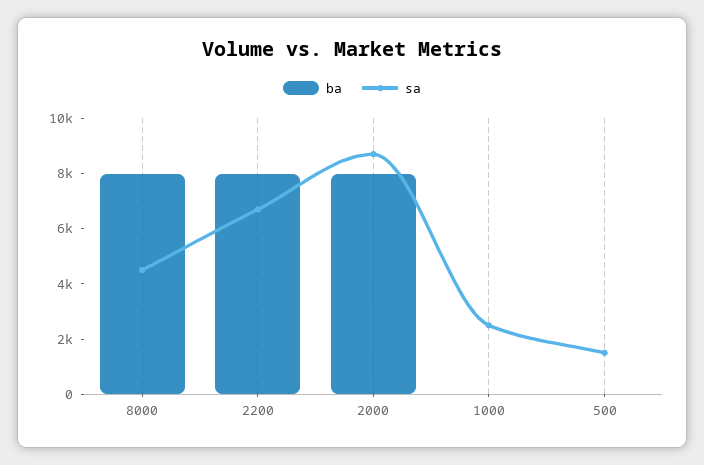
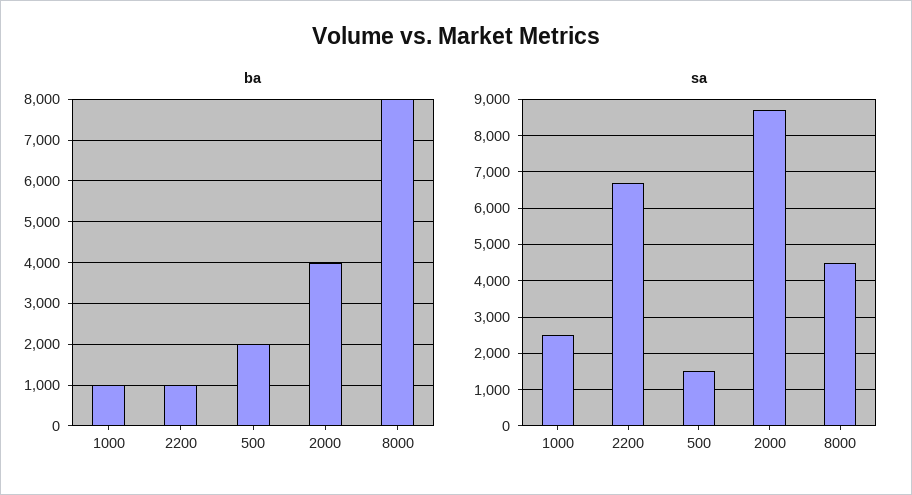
  {
    "ba": {
      "8000": 8000,
-     "2200": 8000,
+     "2200": 1000,
-     "2000": 8000,
+     "2000": 4000,
-     "1000": 0,
+     "1000": 1000,
-     "500": 0
+     "500": 2000
    },
    "sa": {
      "8000": 4600,
      "2200": 6800,
      "2000": 8800,
      "1000": 2600,
      "500": 1600
    }
  }

